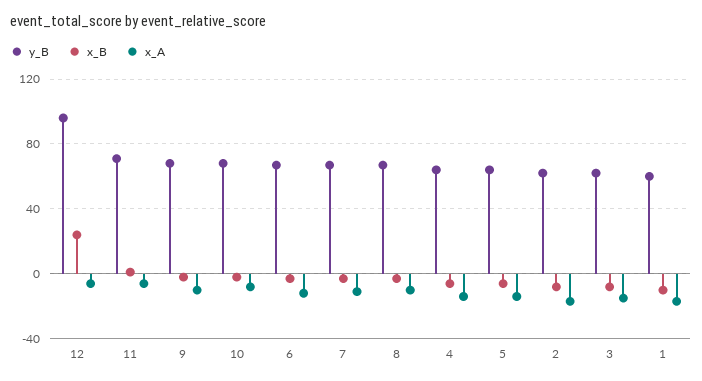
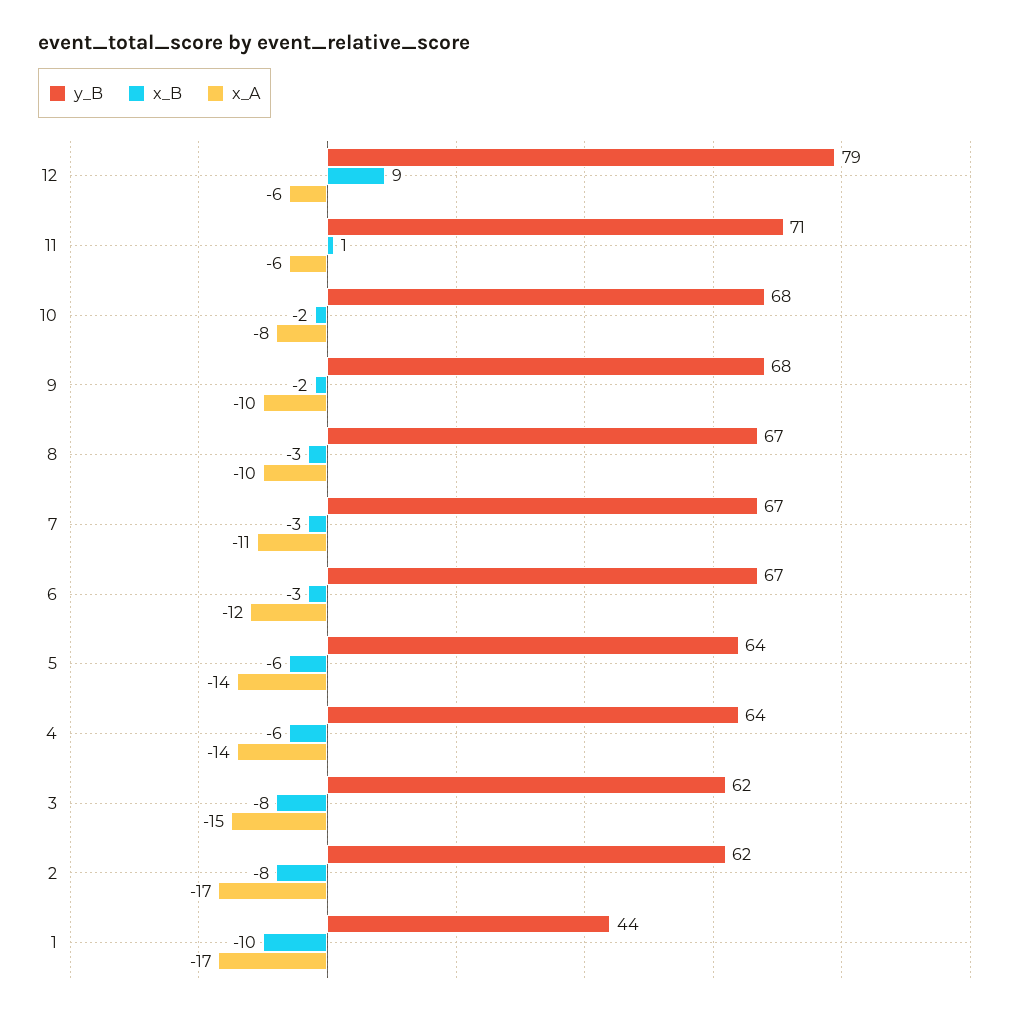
  {
    "y_B": {
-     "12": 95,
+     "12": 79,
      "11": 71,
      "9": 68,
      "10": 68,
      "6": 67,
      "7": 67,
      "8": 67,
      "4": 64,
      "5": 64,
      "2": 62,
      "3": 62,
-     "1": 60
+     "1": 44
    },
    "x_B": {
-     "12": 25,
+     "12": 9,
      "11": 1,
      "9": -2,
      "10": -2,
      "6": -3,
      "7": -3,
      "8": -3,
      "4": -6,
      "5": -6,
      "2": -8,
      "3": -8,
      "1": -10
    },
    "x_A": {
      "12": -6,
      "11": -6,
      "9": -10,
      "10": -8,
      "6": -12,
      "7": -11,
      "8": -10,
      "4": -14,
      "5": -14,
      "2": -17,
      "3": -15,
      "1": -17
    }
  }

